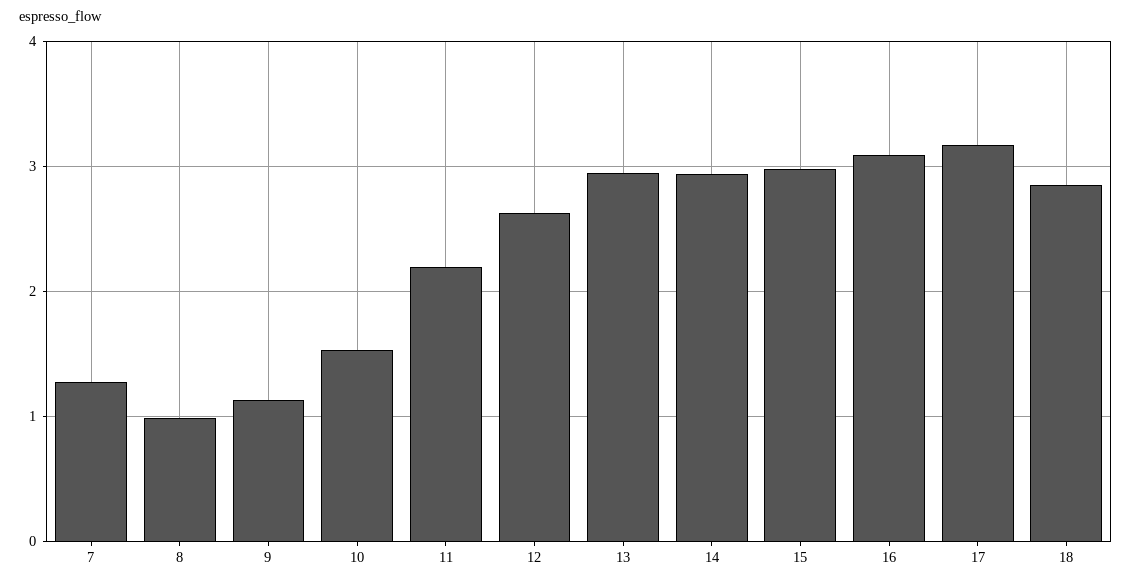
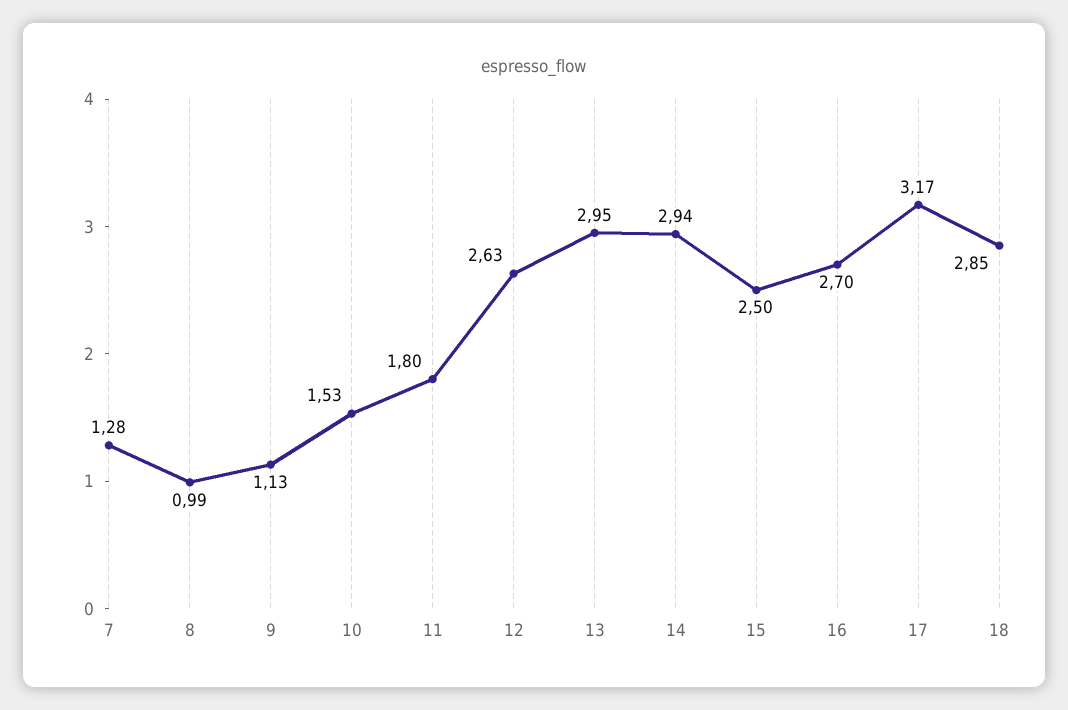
  {
    "7": 1.28,
    "8": 0.99,
    "9": 1.13,
    "10": 1.53,
-   "11": 2.2,
+   "11": 1.8,
    "12": 2.63,
    "13": 2.95,
    "14": 2.94,
-   "15": 3,
+   "15": 2.5,
-   "16": 3.1,
+   "16": 2.7,
    "17": 3.17,
    "18": 2.85
  }

